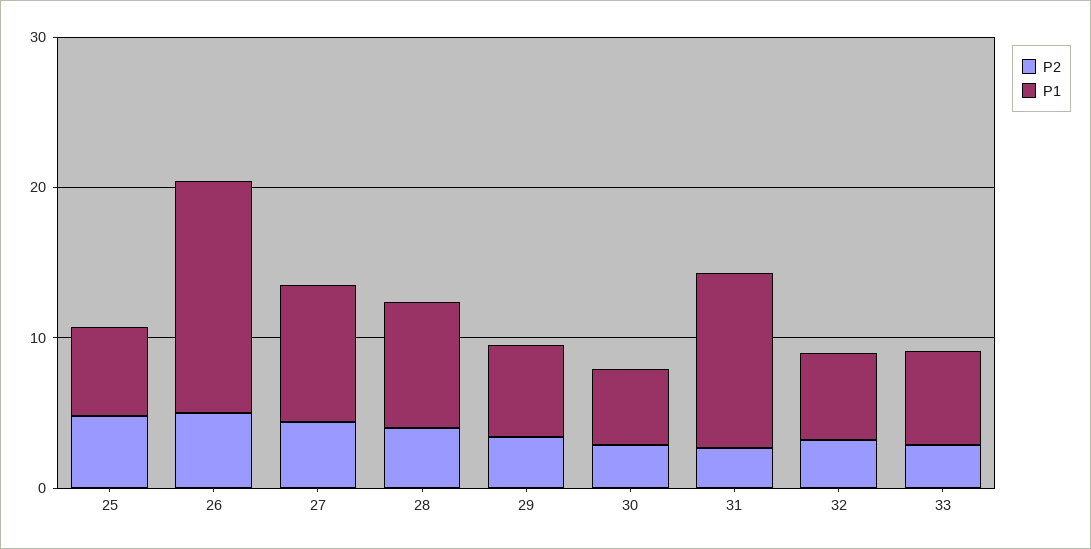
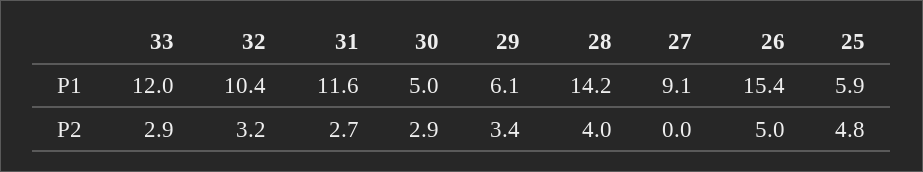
  {
    "P2": {
      "25": 4.8,
      "26": 5,
-     "27": 4,
+     "27": 0,
      "28": 4,
      "29": 3.4,
      "30": 2.9,
      "31": 2.7,
      "32": 3.2,
      "33": 2.9
    },
    "P1": {
      "25": 5.9,
      "26": 15.4,
      "27": 9.1,
-     "28": 8,
+     "28": 14.2,
      "29": 6.1,
      "30": 5,
      "31": 11.6,
-     "32": 6,
+     "32": 10.4,
-     "33": 6
+     "33": 12
    }
  }

